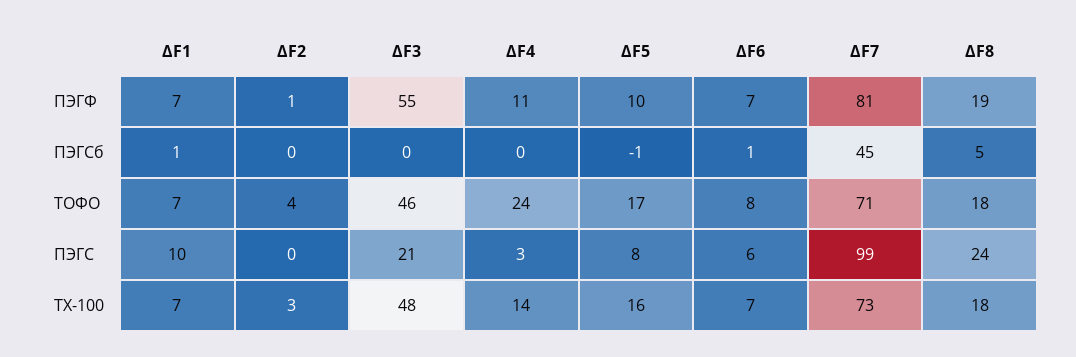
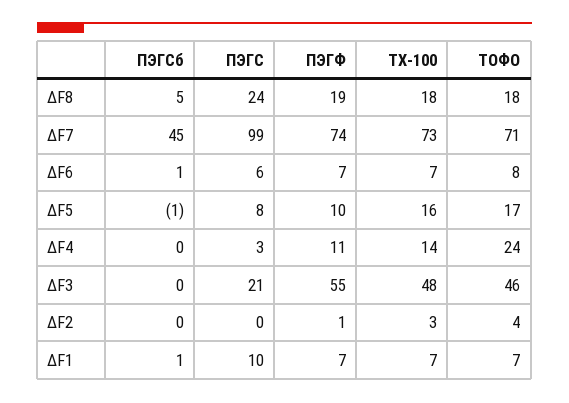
  {
    "∆F1": {
      "ПЭГФ": 7,
      "ПЭГСб": 1,
      "ТОФО": 7,
      "ПЭГС": 10,
      "ТХ-100": 7
    },
    "∆F2": {
      "ПЭГФ": 1,
      "ПЭГСб": 0,
      "ТОФО": 4,
      "ПЭГС": 0,
      "ТХ-100": 3
    },
    "∆F3": {
      "ПЭГФ": 55,
      "ПЭГСб": 0,
      "ТОФО": 46,
      "ПЭГС": 21,
      "ТХ-100": 48
    },
    "∆F4": {
      "ПЭГФ": 11,
      "ПЭГСб": 0,
      "ТОФО": 24,
      "ПЭГС": 3,
      "ТХ-100": 14
    },
    "∆F5": {
      "ПЭГФ": 10,
      "ПЭГСб": -1,
      "ТОФО": 17,
      "ПЭГС": 8,
      "ТХ-100": 16
    },
    "∆F6": {
      "ПЭГФ": 7,
      "ПЭГСб": 1,
      "ТОФО": 8,
      "ПЭГС": 6,
      "ТХ-100": 7
    },
    "∆F7": {
-     "ПЭГФ": 81,
+     "ПЭГФ": 74,
      "ПЭГСб": 45,
      "ТОФО": 71,
      "ПЭГС": 99,
      "ТХ-100": 73
    },
    "∆F8": {
      "ПЭГФ": 19,
      "ПЭГСб": 5,
      "ТОФО": 18,
      "ПЭГС": 24,
      "ТХ-100": 18
    }
  }

